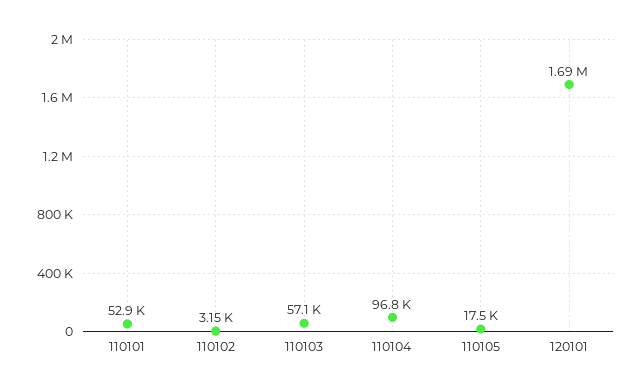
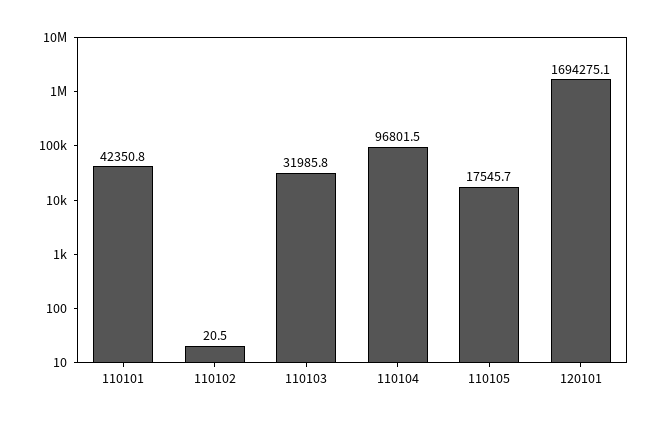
  {
-   "110101": 52900,
+   "110101": 42350.8,
-   "110102": 3150,
+   "110102": 20.5,
-   "110103": 57100,
+   "110103": 31985.8,
    "110104": 96801.5,
    "110105": 17545.7,
    "120101": 1694275.1
  }

